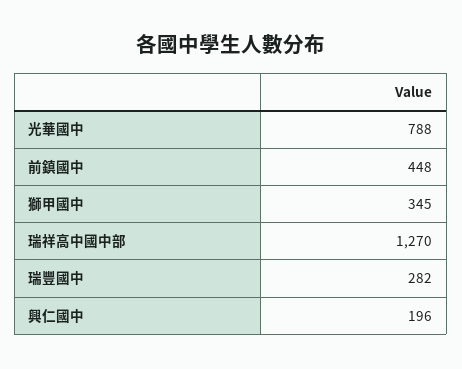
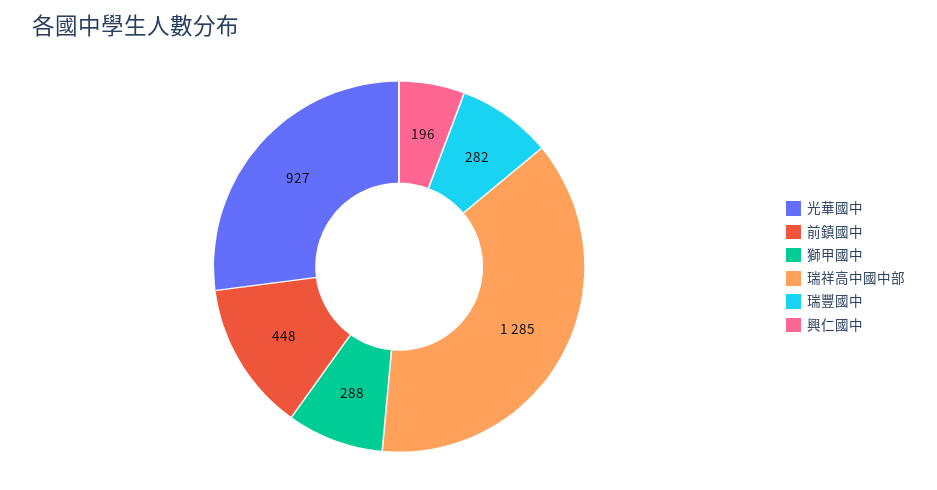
  {
-   "光華國中": 788,
+   "光華國中": 927,
    "前鎮國中": 448,
-   "獅甲國中": 345,
+   "獅甲國中": 288,
-   "瑞祥高中國中部": 1270,
+   "瑞祥高中國中部": 1285,
    "瑞豐國中": 282,
    "興仁國中": 196
  }

